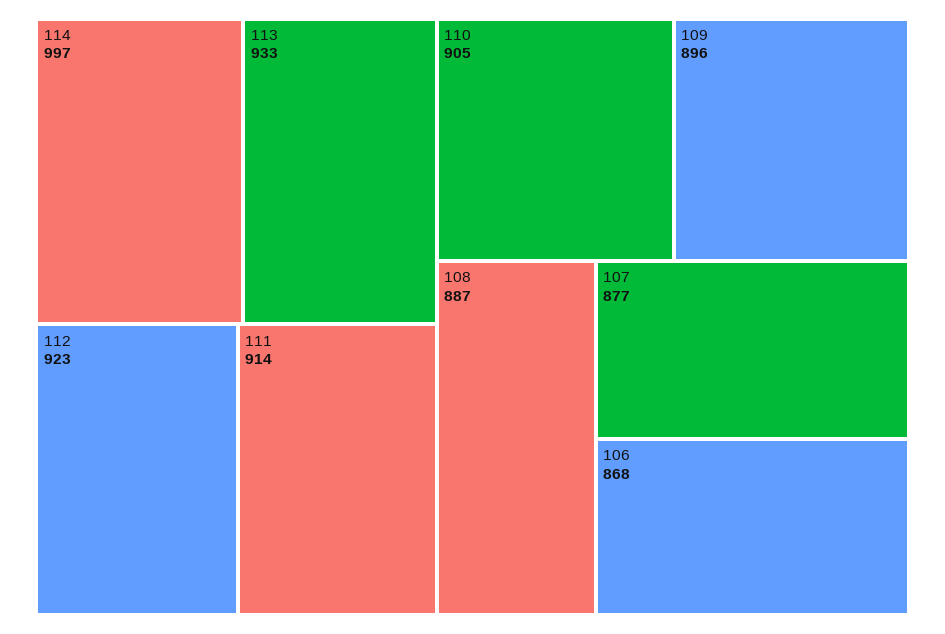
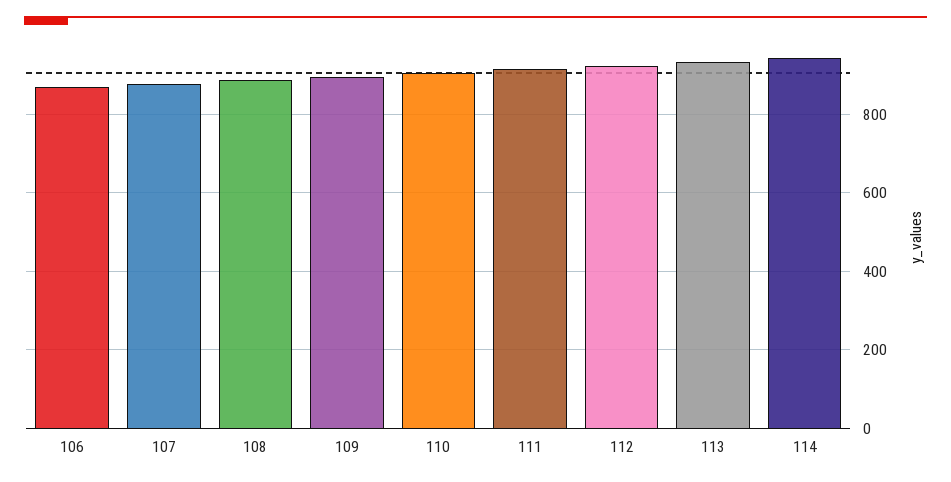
  {
-   "114": 997,
+   "114": 940,
    "113": 933,
    "112": 923,
    "111": 914,
    "110": 905,
    "109": 896,
    "108": 887,
    "107": 877,
    "106": 868
  }

